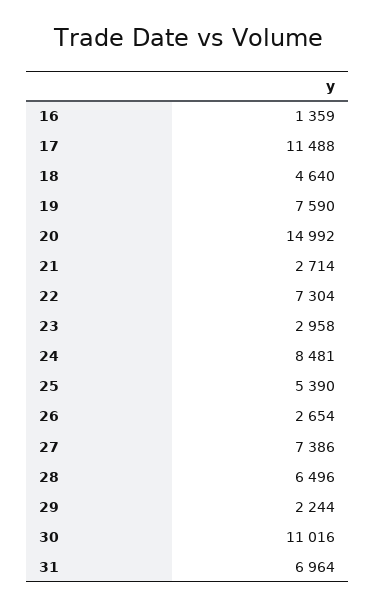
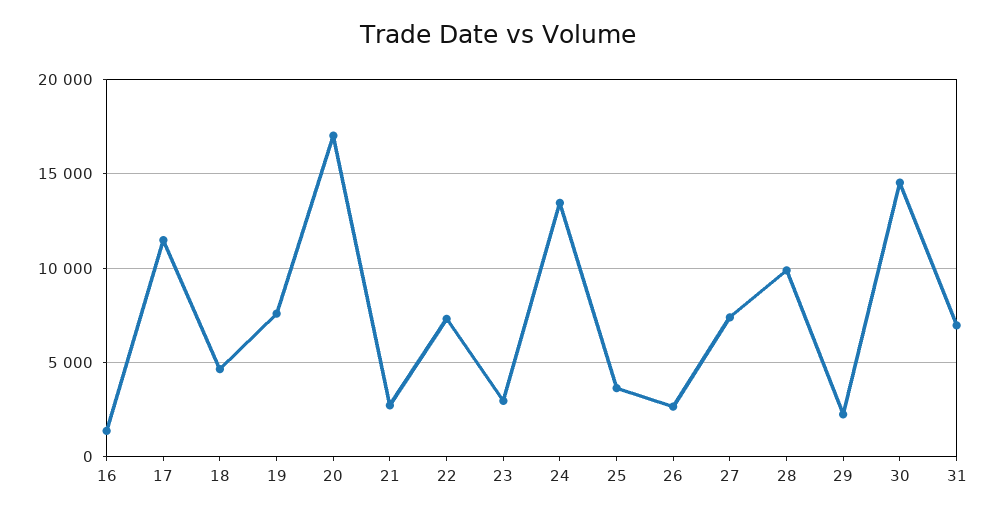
  {
    "16": 1359,
    "17": 11488,
    "18": 4640,
    "19": 7590,
-   "20": 14992,
+   "20": 17000,
    "21": 2714,
    "22": 7304,
    "23": 2958,
-   "24": 8481,
+   "24": 13500,
-   "25": 5390,
+   "25": 3500,
    "26": 2654,
    "27": 7386,
-   "28": 6496,
+   "28": 10000,
    "29": 2244,
-   "30": 11016,
+   "30": 14500,
    "31": 6964
  }

